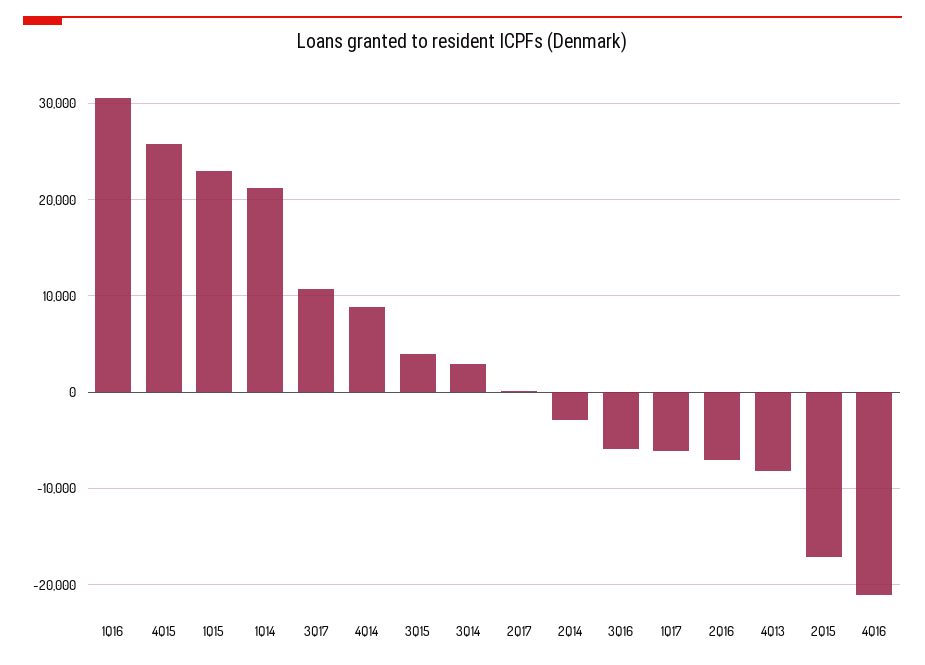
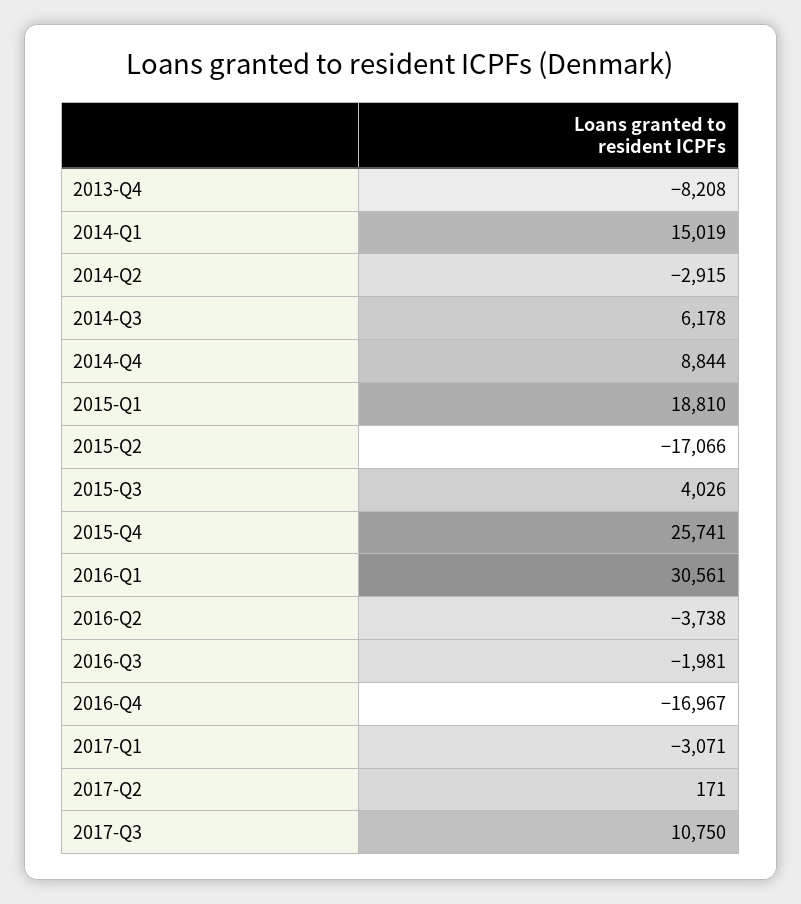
  {
    "1Q16": 30561,
    "4Q15": 25741,
-   "1Q15": 23000,
+   "1Q15": 18810,
-   "1Q14": 21000,
+   "1Q14": 15019,
    "3Q17": 10750,
    "4Q14": 8844,
    "3Q15": 4026,
-   "3Q14": 3000,
+   "3Q14": 6178,
    "2Q17": 171,
    "2Q14": -2915,
-   "3Q16": -6000,
+   "3Q16": -1981,
-   "1Q17": -6000,
+   "1Q17": -3071,
-   "2Q16": -7000,
+   "2Q16": -3738,
    "4Q13": -8208,
    "2Q15": -17066,
-   "4Q16": -21000
+   "4Q16": -16967
  }

